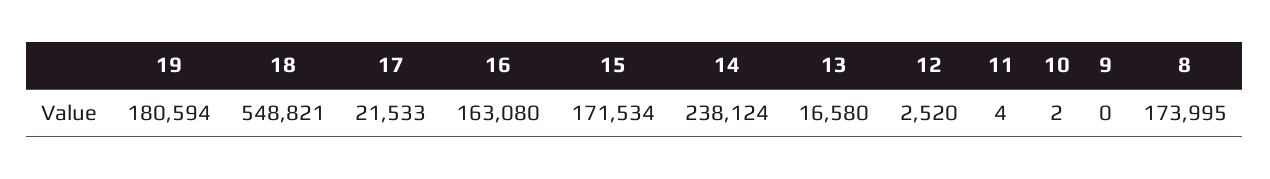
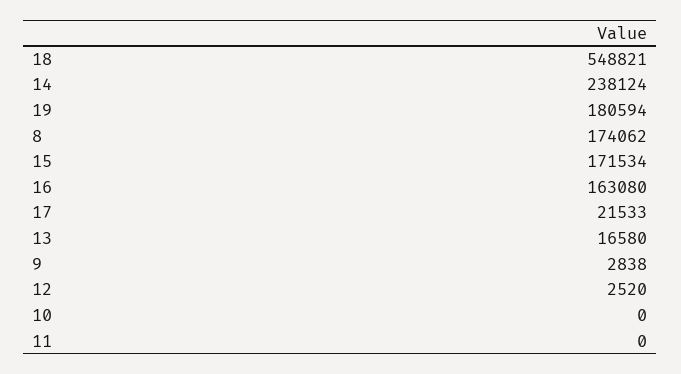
  {
    "19": 180594,
    "18": 548821,
    "17": 21533,
    "16": 163080,
    "15": 171534,
    "14": 238124,
    "13": 16580,
    "12": 2520,
-   "11": 4,
+   "11": 0,
-   "10": 2,
+   "10": 0,
-   "9": 0,
+   "9": 2838,
-   "8": 173995
+   "8": 174062
  }

